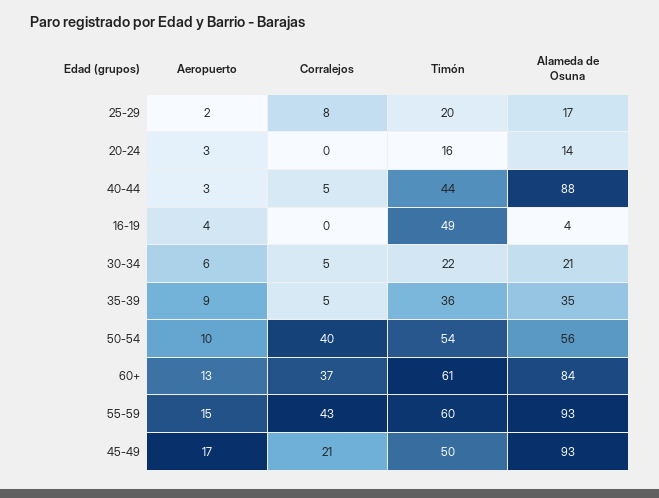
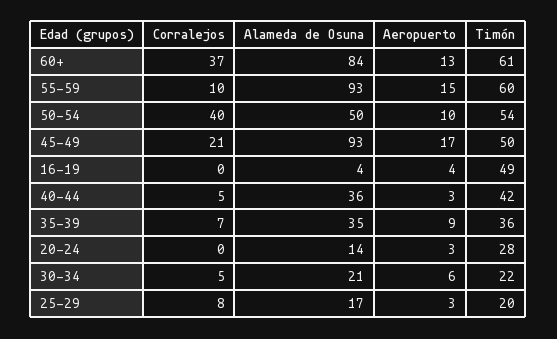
  {
    "Aeropuerto": {
-     "25-29": 2,
+     "25-29": 3,
      "20-24": 3,
      "40-44": 3,
      "16-19": 4,
      "30-34": 6,
      "35-39": 9,
      "50-54": 10,
      "60+": 13,
      "55-59": 15,
      "45-49": 17
    },
    "Corralejos": {
      "25-29": 8,
      "20-24": 0,
      "40-44": 5,
      "16-19": 0,
      "30-34": 5,
-     "35-39": 5,
+     "35-39": 7,
      "50-54": 40,
      "60+": 37,
-     "55-59": 43,
+     "55-59": 10,
      "45-49": 21
    },
    "Timón": {
      "25-29": 20,
-     "20-24": 16,
+     "20-24": 28,
-     "40-44": 44,
+     "40-44": 42,
      "16-19": 49,
      "30-34": 22,
      "35-39": 36,
      "50-54": 54,
      "60+": 61,
      "55-59": 60,
      "45-49": 50
    },
    "Alameda de Osuna": {
      "25-29": 17,
      "20-24": 14,
-     "40-44": 88,
+     "40-44": 36,
      "16-19": 4,
      "30-34": 21,
      "35-39": 35,
-     "50-54": 56,
+     "50-54": 50,
      "60+": 84,
      "55-59": 93,
      "45-49": 93
    }
  }

